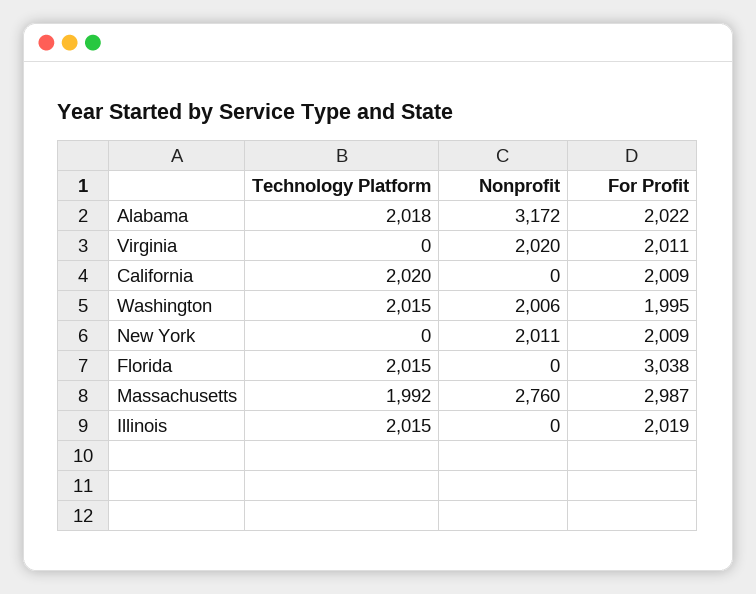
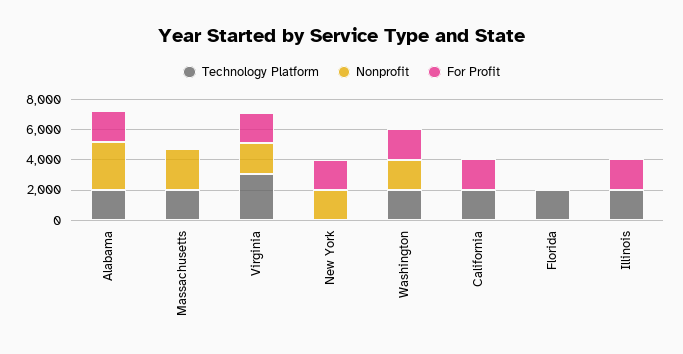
  {
    "Technology Platform": {
      "Alabama": 2018,
-     "Virginia": 0,
+     "Virginia": 3000,
      "California": 2020,
      "Washington": 2015,
      "New York": 0,
      "Florida": 2015,
      "Massachusetts": 1992,
      "Illinois": 2015
    },
    "Nonprofit": {
      "Alabama": 3172,
      "Virginia": 2020,
      "California": 0,
      "Washington": 2006,
      "New York": 2011,
      "Florida": 0,
      "Massachusetts": 2760,
      "Illinois": 0
    },
    "For Profit": {
      "Alabama": 2022,
      "Virginia": 2011,
      "California": 2009,
      "Washington": 1995,
      "New York": 2009,
-     "Florida": 3038,
+     "Florida": 0,
-     "Massachusetts": 2987,
+     "Massachusetts": 0,
      "Illinois": 2019
    }
  }

